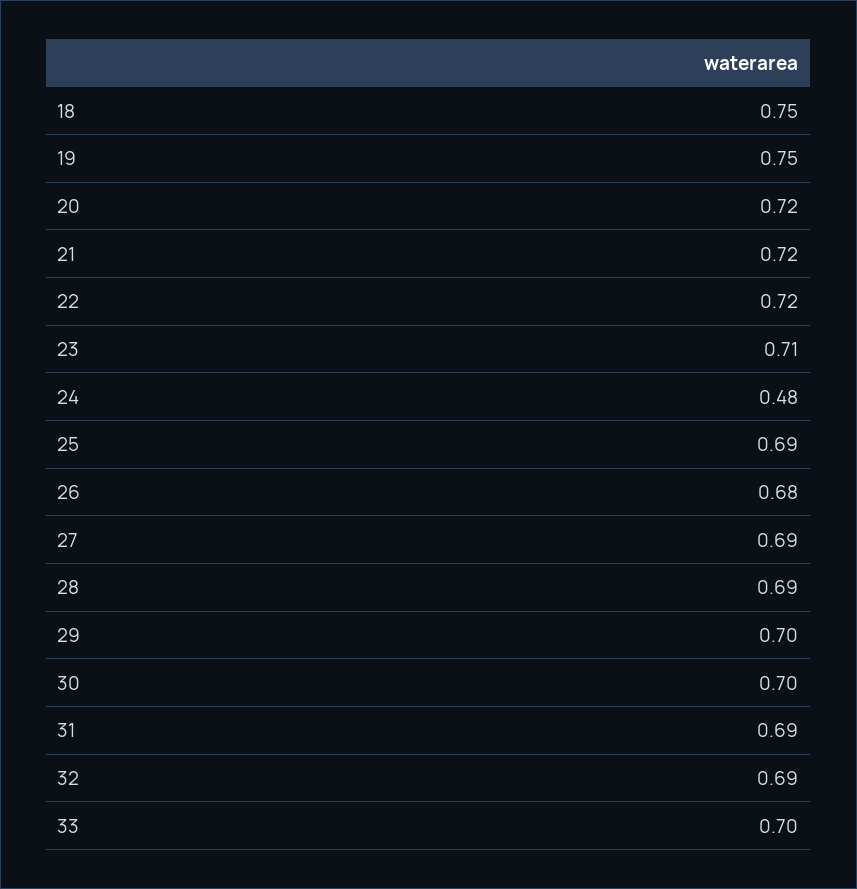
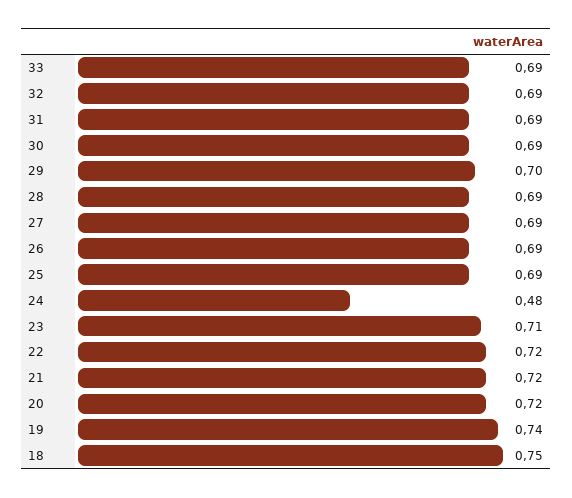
  {
    "18": 0.75,
-   "19": 0.75,
+   "19": 0.74,
    "20": 0.72,
    "21": 0.72,
    "22": 0.72,
    "23": 0.71,
    "24": 0.48,
    "25": 0.69,
-   "26": 0.68,
+   "26": 0.69,
    "27": 0.69,
    "28": 0.69,
    "29": 0.7,
-   "30": 0.7,
+   "30": 0.69,
    "31": 0.69,
    "32": 0.69,
-   "33": 0.7
+   "33": 0.69
  }

